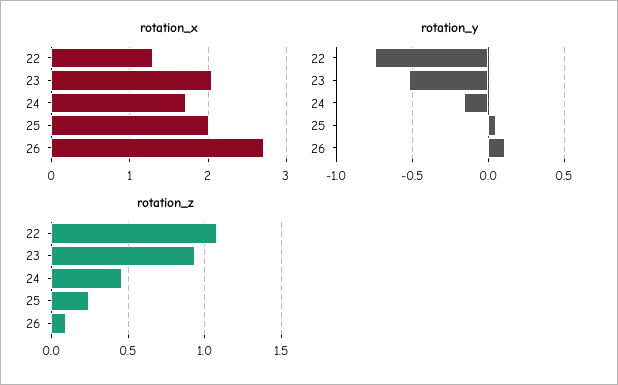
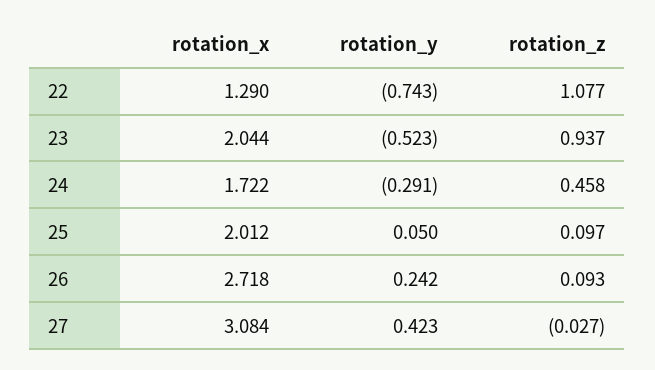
  {
    "rotation_x": {
      "22": 1.29,
      "23": 2.044,
      "24": 1.722,
      "25": 2.012,
-     "26": 2.718
+     "26": 2.718,
+     "27": 3.084
    },
    "rotation_y": {
      "22": -0.743,
      "23": -0.523,
-     "24": -0.15,
+     "24": -0.291,
      "25": 0.05,
-     "26": 0.1
+     "26": 0.242,
+     "27": 0.423
    },
    "rotation_z": {
      "22": 1.077,
      "23": 0.937,
      "24": 0.458,
-     "25": 0.25,
+     "25": 0.097,
-     "26": 0.093
+     "26": 0.093,
+     "27": -0.027
    }
  }

